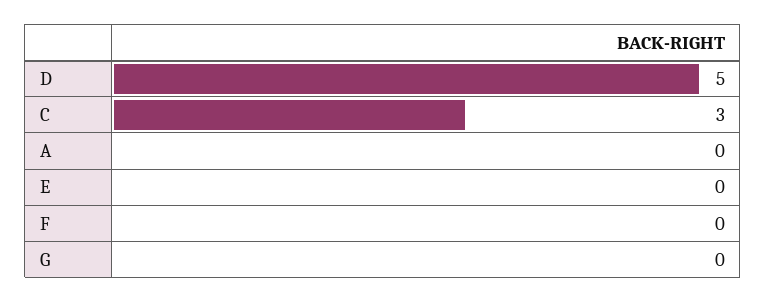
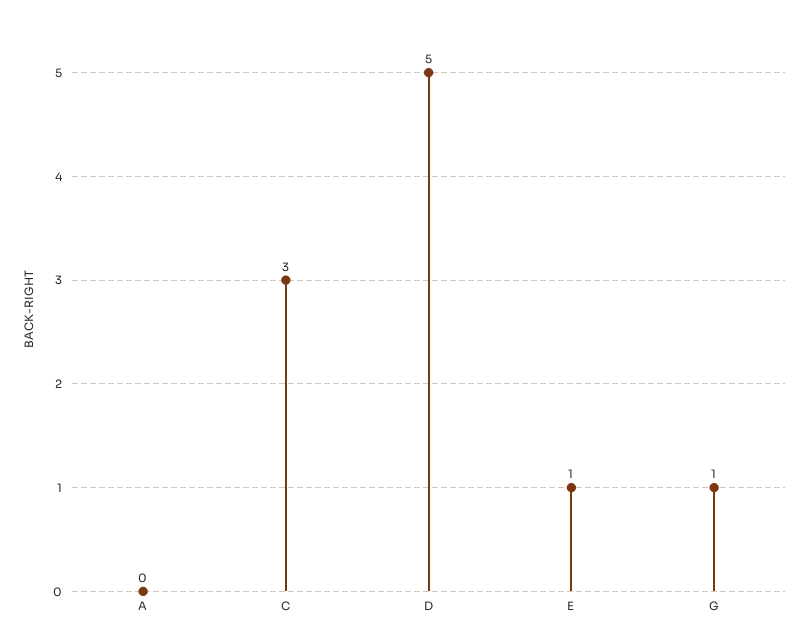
  {
    "D": 5,
    "C": 3,
    "A": 0,
-   "E": 0,
+   "E": 1,
-   "F": 0,
-   "G": 0
+   "G": 1
  }

